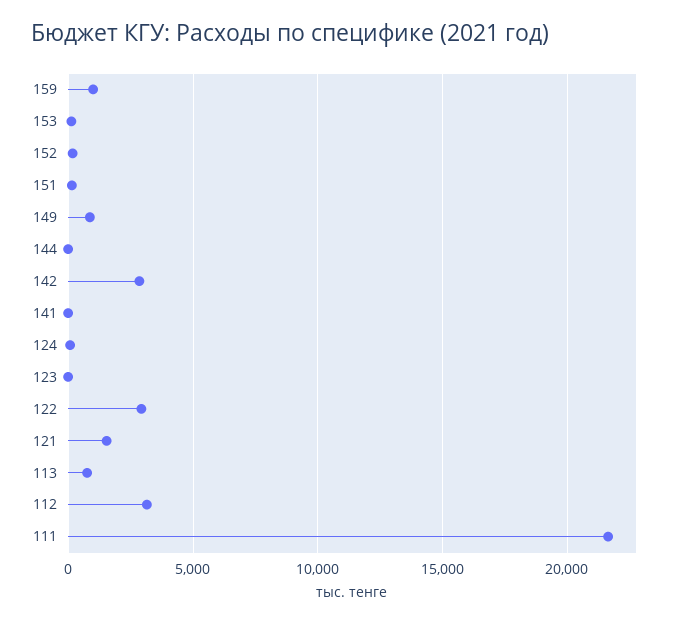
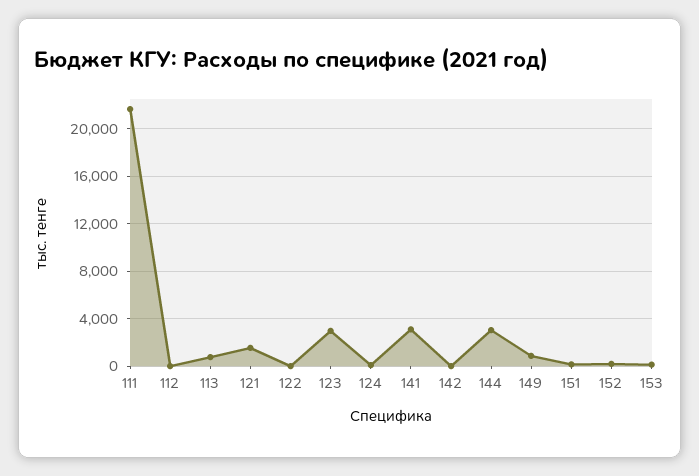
  {
-   "159": 1000,
    "153": 0,
    "152": 0,
    "151": 0,
    "149": 1000,
-   "144": 0,
+   "144": 3000,
-   "142": 3000,
+   "142": 0,
-   "141": 0,
+   "141": 3000,
    "124": 0,
-   "123": 0,
+   "123": 3000,
-   "122": 3000,
+   "122": 0,
    "121": 1500,
    "113": 1000,
-   "112": 3000,
+   "112": 0,
    "111": 21500
  }

